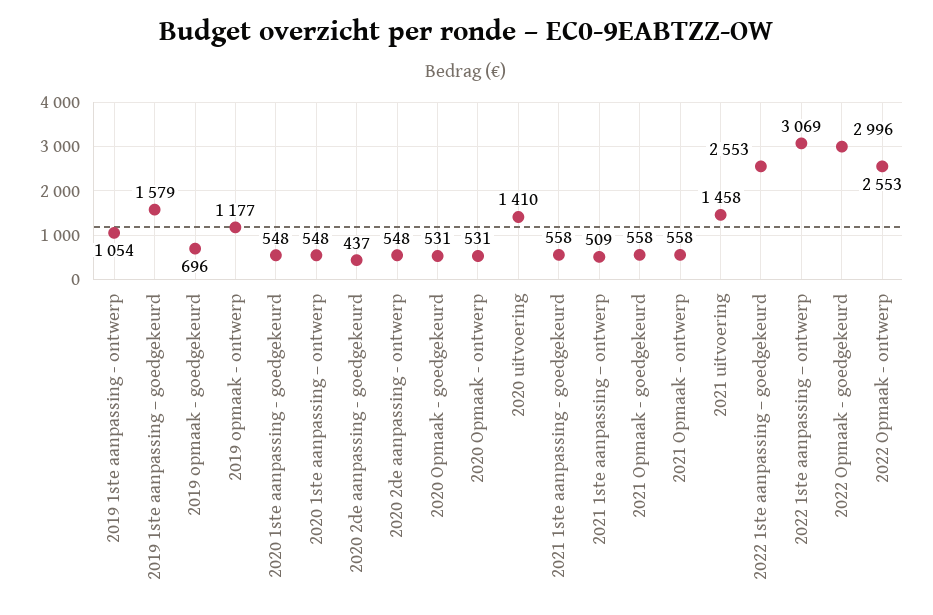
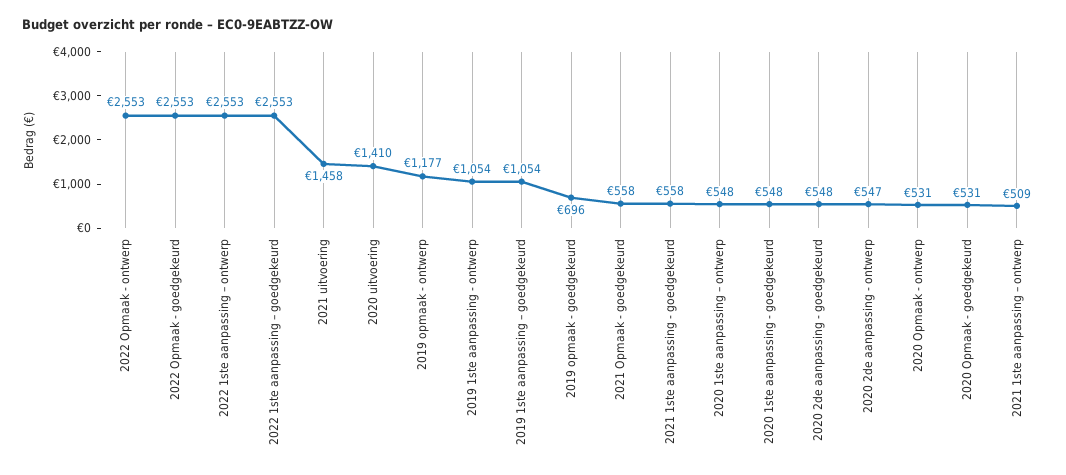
  {
    "2019 1ste aanpassing - ontwerp": 1054,
-   "2019 1ste aanpassing – goedgekeurd": 1579,
+   "2019 1ste aanpassing – goedgekeurd": 1054,
    "2019 opmaak - goedgekeurd": 696,
    "2019 opmaak - ontwerp": 1177,
    "2020 1ste aanpassing - goedgekeurd": 548,
    "2020 1ste aanpassing – ontwerp": 548,
-   "2020 2de aanpassing - goedgekeurd": 437,
+   "2020 2de aanpassing - goedgekeurd": 548,
-   "2020 2de aanpassing - ontwerp": 548,
+   "2020 2de aanpassing - ontwerp": 547,
    "2020 Opmaak - goedgekeurd": 531,
    "2020 Opmaak - ontwerp": 531,
    "2020 uitvoering": 1410,
    "2021 1ste aanpassing - goedgekeurd": 558,
    "2021 1ste aanpassing – ontwerp": 509,
    "2021 Opmaak - goedgekeurd": 558,
-   "2021 Opmaak - ontwerp": 558,
    "2021 uitvoering": 1458,
    "2022 1ste aanpassing – goedgekeurd": 2553,
-   "2022 1ste aanpassing – ontwerp": 3069,
+   "2022 1ste aanpassing – ontwerp": 2553,
-   "2022 Opmaak - goedgekeurd": 2996,
+   "2022 Opmaak - goedgekeurd": 2553,
    "2022 Opmaak - ontwerp": 2553
  }

